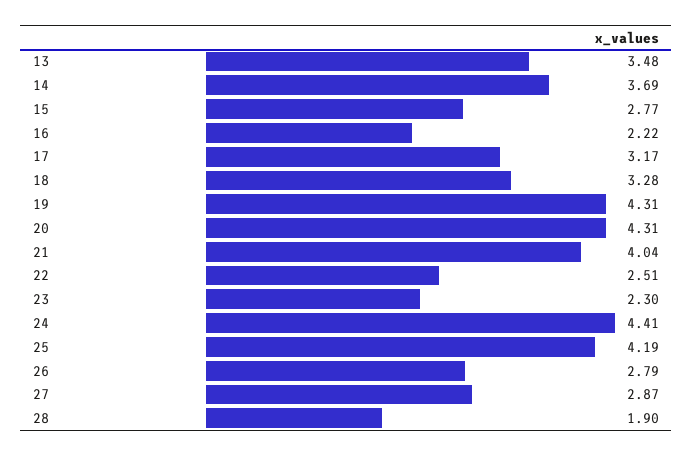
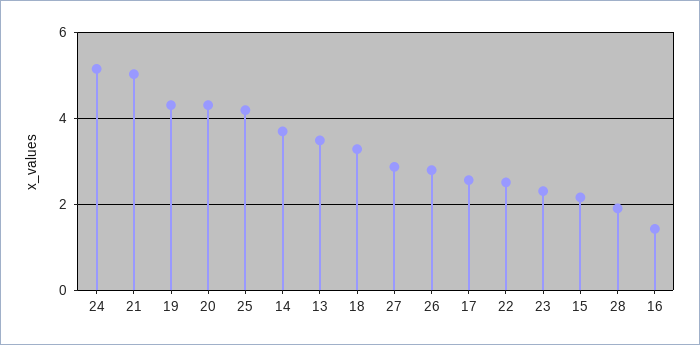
  {
    "13": 3.48,
    "14": 3.69,
-   "15": 2.77,
+   "15": 2.2,
-   "16": 2.22,
+   "16": 1.4,
-   "17": 3.17,
+   "17": 2.6,
    "18": 3.28,
    "19": 4.31,
    "20": 4.31,
-   "21": 4.04,
+   "21": 5,
    "22": 2.51,
    "23": 2.3,
-   "24": 4.41,
+   "24": 5.2,
    "25": 4.19,
    "26": 2.79,
    "27": 2.87,
    "28": 1.9
  }

